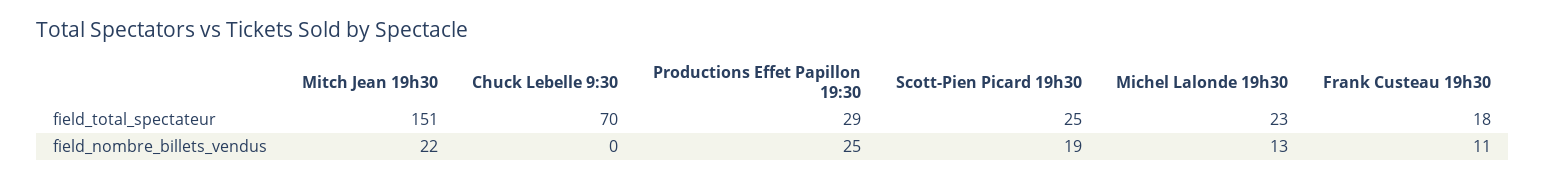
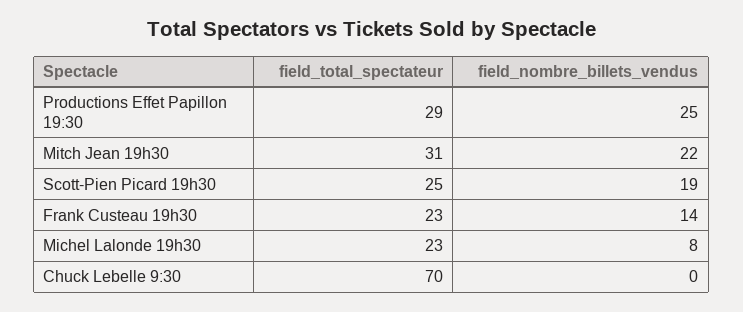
  {
    "Mitch Jean 19h30": {
-     "field_total_spectateur": 151,
+     "field_total_spectateur": 31,
      "field_nombre_billets_vendus": 22
    },
    "Chuck Lebelle 9:30": {
      "field_total_spectateur": 70,
      "field_nombre_billets_vendus": 0
    },
    "Productions Effet Papillon 19:30": {
      "field_total_spectateur": 29,
      "field_nombre_billets_vendus": 25
    },
    "Scott-Pien Picard 19h30": {
      "field_total_spectateur": 25,
      "field_nombre_billets_vendus": 19
    },
    "Michel Lalonde 19h30": {
      "field_total_spectateur": 23,
-     "field_nombre_billets_vendus": 13
+     "field_nombre_billets_vendus": 8
    },
    "Frank Custeau 19h30": {
-     "field_total_spectateur": 18,
+     "field_total_spectateur": 23,
-     "field_nombre_billets_vendus": 11
+     "field_nombre_billets_vendus": 14
    }
  }

